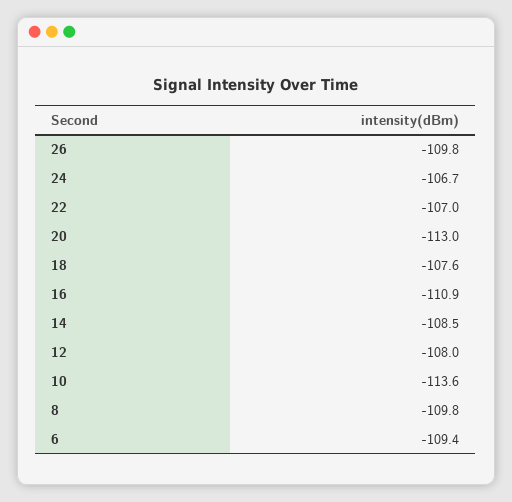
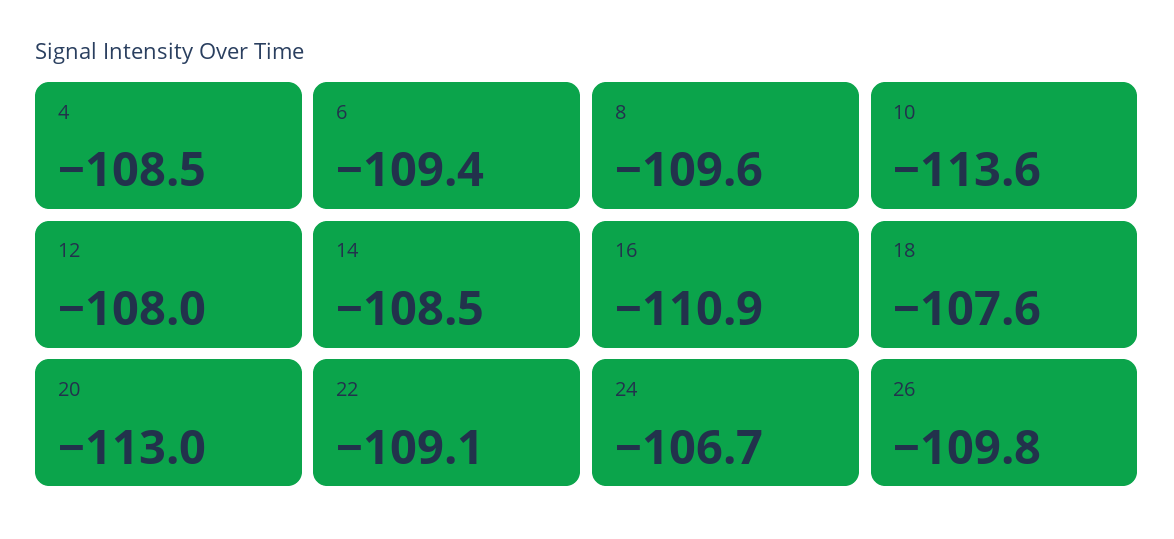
  {
    "26": -109.8,
    "24": -106.7,
-   "22": -107,
+   "22": -109.1,
    "20": -113,
    "18": -107.6,
    "16": -110.9,
    "14": -108.5,
    "12": -108,
    "10": -113.6,
-   "8": -109.8,
+   "8": -109.6,
-   "6": -109.4
+   "6": -109.4,
+   "4": -108.5
  }

